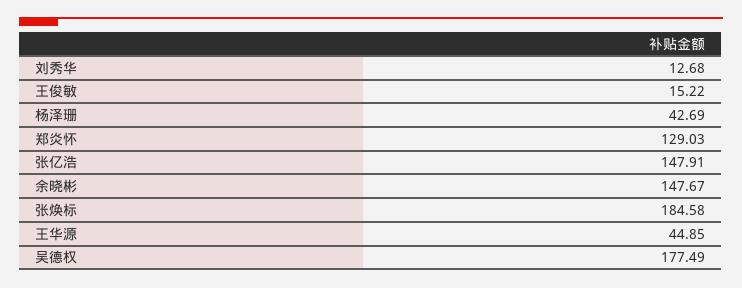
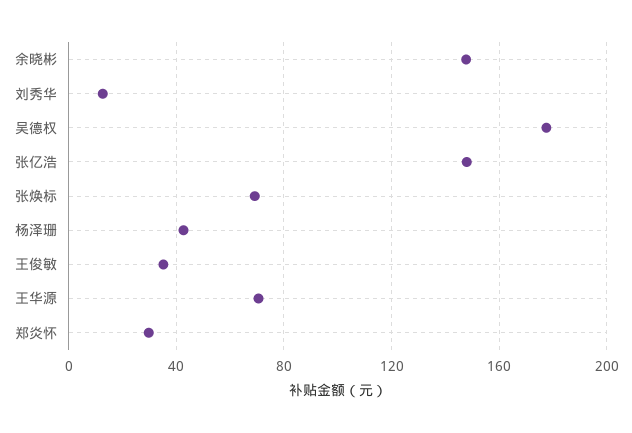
  {
    "刘秀华": 12.68,
-   "王俊敏": 15.22,
+   "王俊敏": 35,
    "杨泽珊": 42.69,
-   "郑炎怀": 129.03,
+   "郑炎怀": 30,
    "张亿浩": 147.91,
    "余晓彬": 147.67,
-   "张焕标": 184.58,
+   "张焕标": 70,
-   "王华源": 44.85,
+   "王华源": 70,
    "吴德权": 177.49
  }

